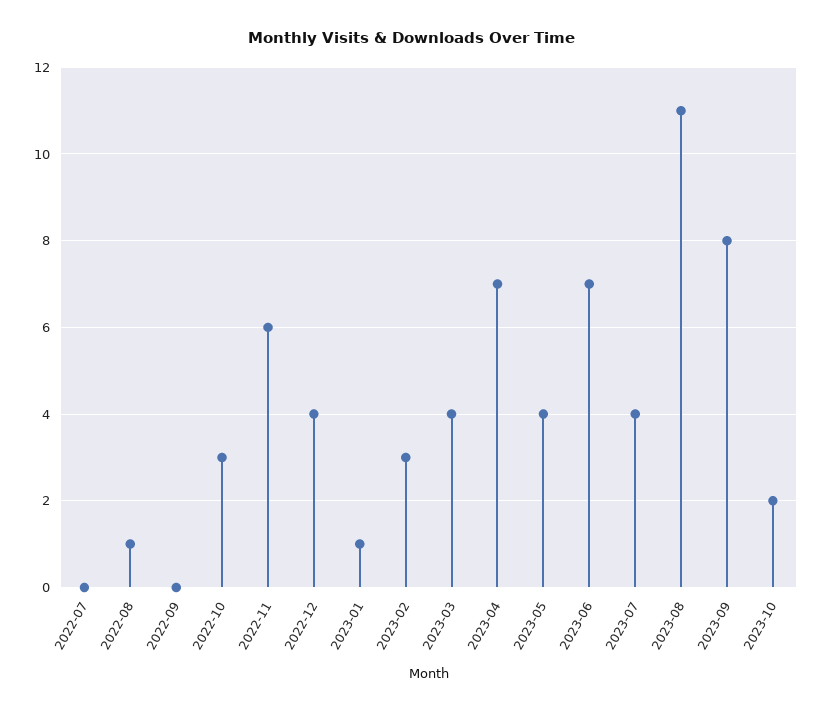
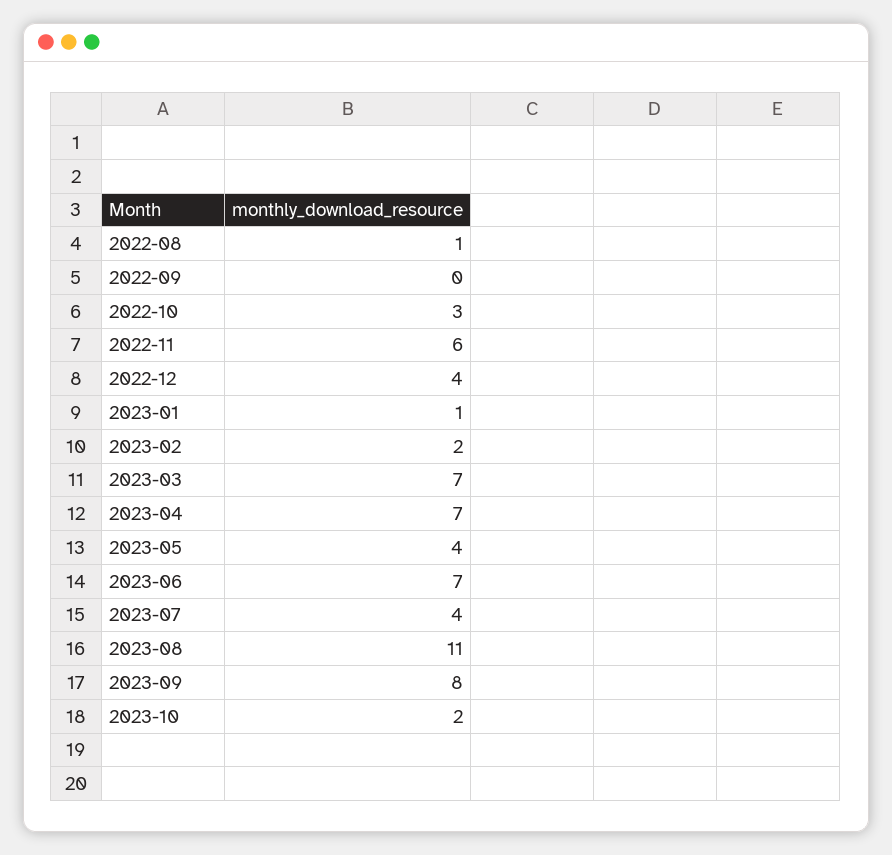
  {
-   "2022-07": 0,
    "2022-08": 1,
    "2022-09": 0,
    "2022-10": 3,
    "2022-11": 6,
    "2022-12": 4,
    "2023-01": 1,
-   "2023-02": 3,
+   "2023-02": 2,
-   "2023-03": 4,
+   "2023-03": 7,
    "2023-04": 7,
    "2023-05": 4,
    "2023-06": 7,
    "2023-07": 4,
    "2023-08": 11,
    "2023-09": 8,
    "2023-10": 2
  }

